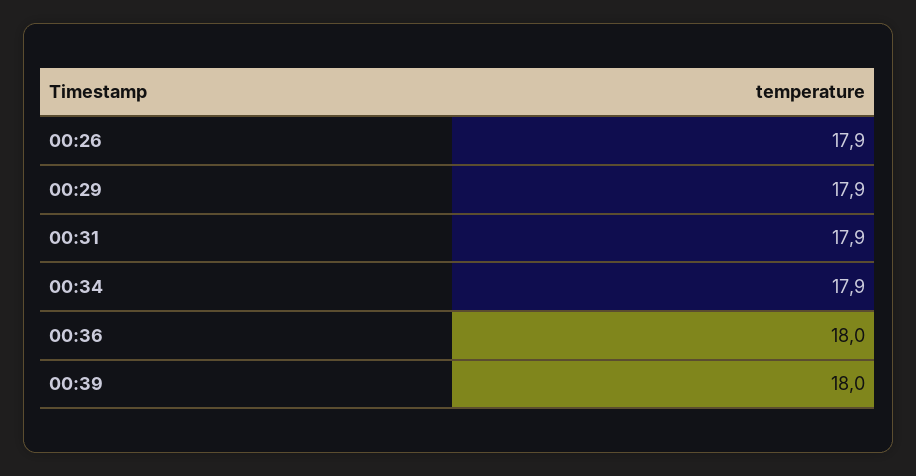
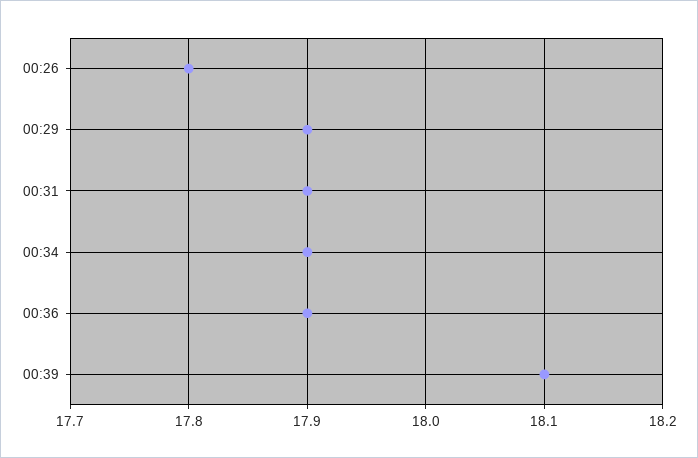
  {
-   "00:26": 17.9,
+   "00:26": 17.8,
    "00:29": 17.9,
    "00:31": 17.9,
    "00:34": 17.9,
-   "00:36": 18,
+   "00:36": 17.9,
-   "00:39": 18
+   "00:39": 18.1
  }

